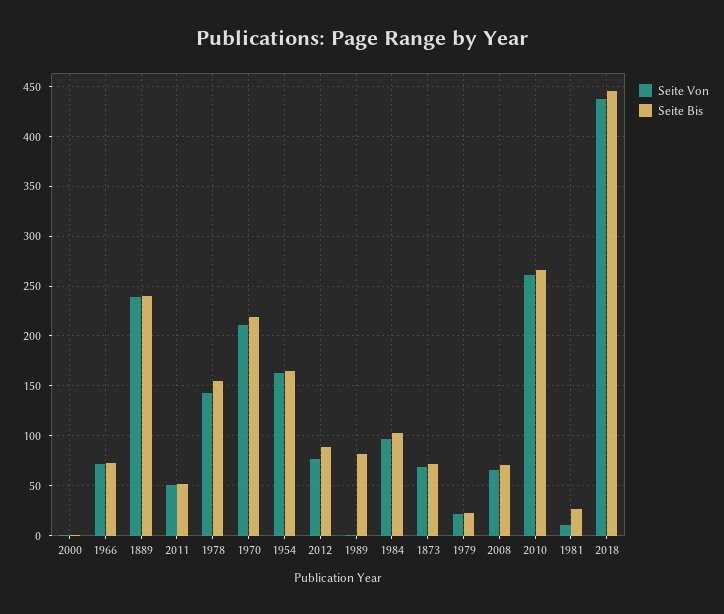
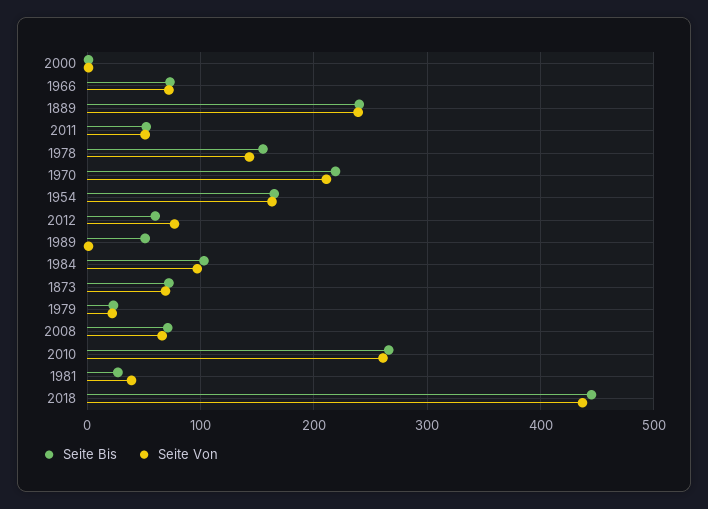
  {
    "Seite Von": {
      "2000": 0,
      "1966": 70,
      "1889": 240,
      "2011": 50,
      "1978": 140,
      "1970": 210,
      "1954": 160,
      "2012": 80,
      "1989": 0,
      "1984": 100,
      "1873": 70,
      "1979": 20,
      "2008": 70,
      "2010": 260,
-     "1981": 10,
+     "1981": 40,
      "2018": 440
    },
    "Seite Bis": {
      "2000": 0,
      "1966": 70,
      "1889": 240,
      "2011": 50,
      "1978": 160,
      "1970": 220,
      "1954": 170,
-     "2012": 90,
+     "2012": 60,
-     "1989": 80,
+     "1989": 50,
      "1984": 100,
      "1873": 70,
      "1979": 20,
      "2008": 70,
      "2010": 270,
      "1981": 30,
      "2018": 450
    }
  }

